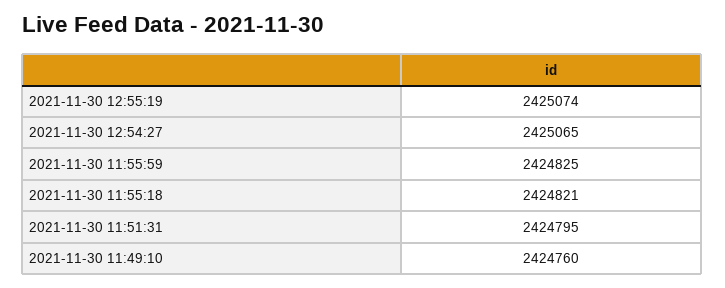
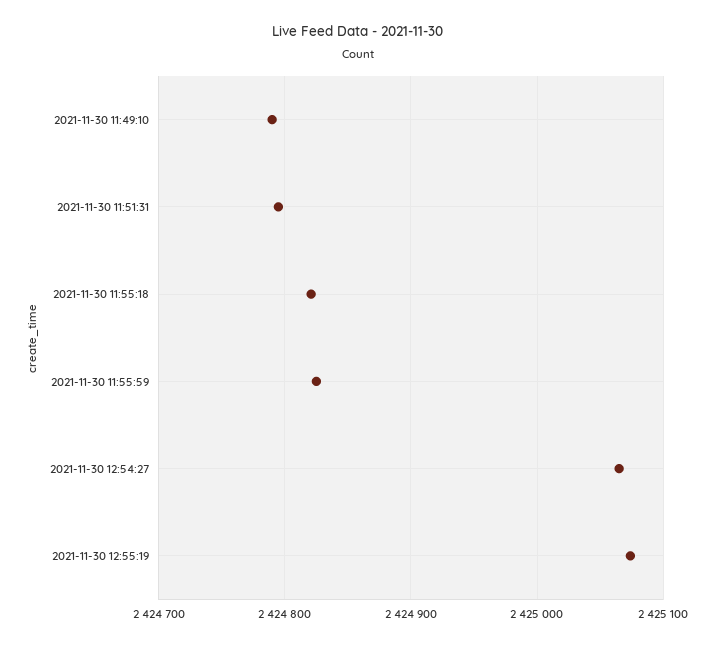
  {
    "2021-11-30 12:55:19": 2425074,
    "2021-11-30 12:54:27": 2425065,
    "2021-11-30 11:55:59": 2424825,
    "2021-11-30 11:55:18": 2424821,
    "2021-11-30 11:51:31": 2424795,
-   "2021-11-30 11:49:10": 2424760
+   "2021-11-30 11:49:10": 2424790
  }

